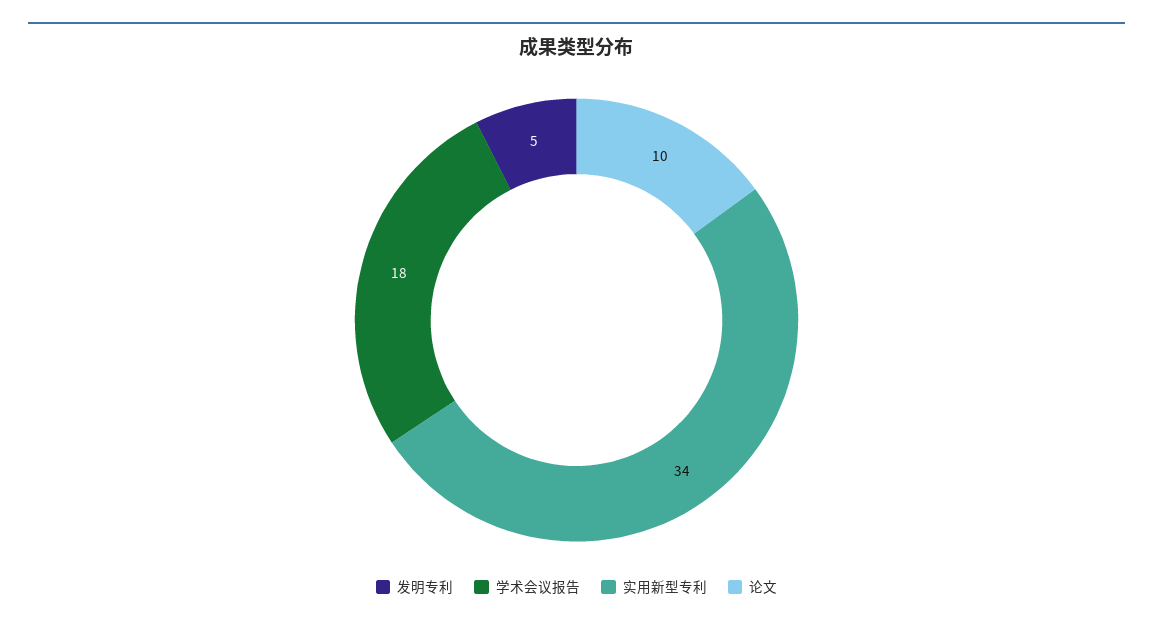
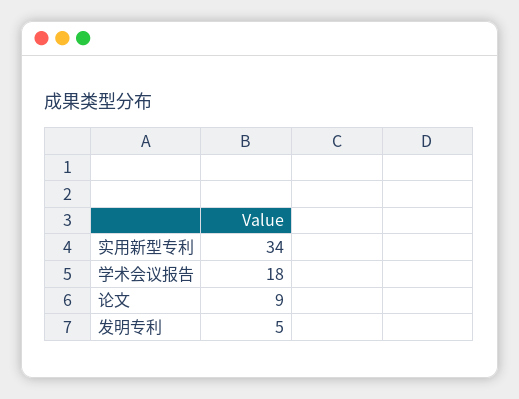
  {
    "发明专利": 5,
    "学术会议报告": 18,
    "实用新型专利": 34,
-   "论文": 10
+   "论文": 9
  }

